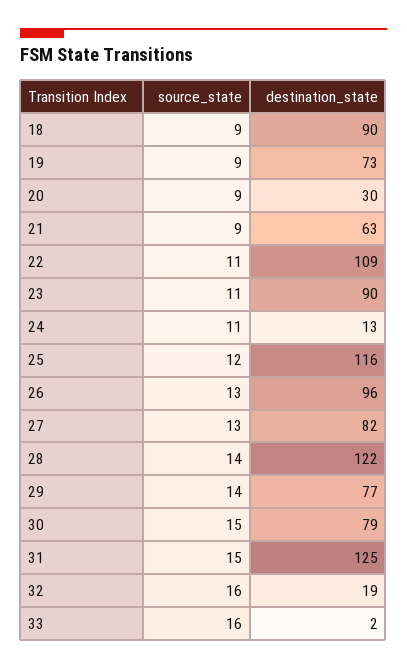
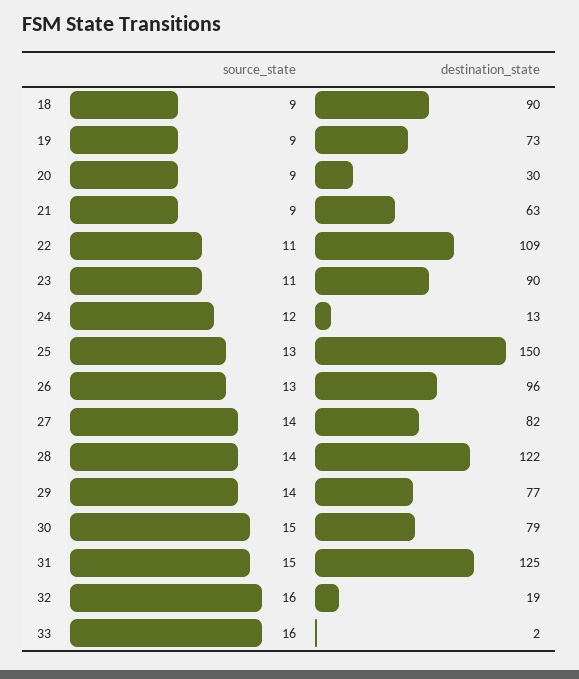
  {
    "source_state": {
      "18": 9,
      "19": 9,
      "20": 9,
      "21": 9,
      "22": 11,
      "23": 11,
-     "24": 11,
+     "24": 12,
-     "25": 12,
+     "25": 13,
      "26": 13,
-     "27": 13,
+     "27": 14,
      "28": 14,
      "29": 14,
      "30": 15,
      "31": 15,
      "32": 16,
      "33": 16
    },
    "destination_state": {
      "18": 90,
      "19": 73,
      "20": 30,
      "21": 63,
      "22": 109,
      "23": 90,
      "24": 13,
-     "25": 116,
+     "25": 150,
      "26": 96,
      "27": 82,
      "28": 122,
      "29": 77,
      "30": 79,
      "31": 125,
      "32": 19,
      "33": 2
    }
  }

